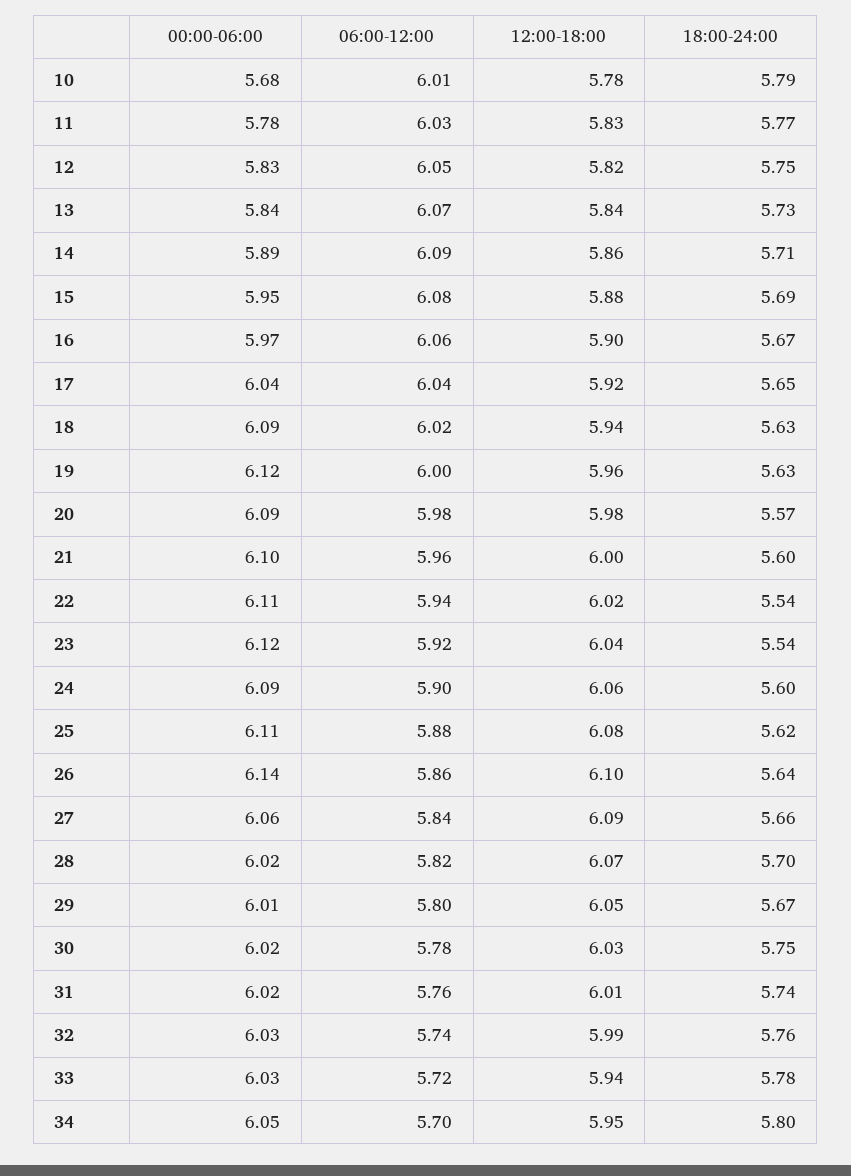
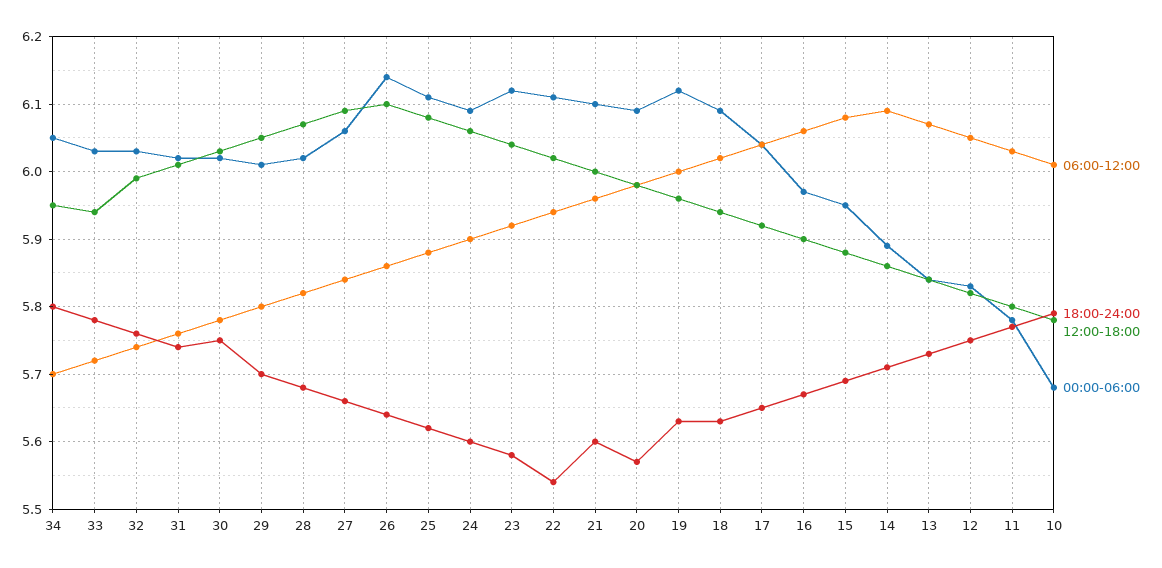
  {
    "00:00-06:00": {
      "10": 5.68,
      "11": 5.78,
      "12": 5.83,
      "13": 5.84,
      "14": 5.89,
      "15": 5.95,
      "16": 5.97,
      "17": 6.04,
      "18": 6.09,
      "19": 6.12,
      "20": 6.09,
      "21": 6.1,
      "22": 6.11,
      "23": 6.12,
      "24": 6.09,
      "25": 6.11,
      "26": 6.14,
      "27": 6.06,
      "28": 6.02,
      "29": 6.01,
      "30": 6.02,
      "31": 6.02,
      "32": 6.03,
      "33": 6.03,
      "34": 6.05
    },
    "06:00-12:00": {
      "10": 6.01,
      "11": 6.03,
      "12": 6.05,
      "13": 6.07,
      "14": 6.09,
      "15": 6.08,
      "16": 6.06,
      "17": 6.04,
      "18": 6.02,
      "19": 6,
      "20": 5.98,
      "21": 5.96,
      "22": 5.94,
      "23": 5.92,
      "24": 5.9,
      "25": 5.88,
      "26": 5.86,
      "27": 5.84,
      "28": 5.82,
      "29": 5.8,
      "30": 5.78,
      "31": 5.76,
      "32": 5.74,
      "33": 5.72,
      "34": 5.7
    },
    "12:00-18:00": {
      "10": 5.78,
-     "11": 5.83,
+     "11": 5.8,
      "12": 5.82,
      "13": 5.84,
      "14": 5.86,
      "15": 5.88,
      "16": 5.9,
      "17": 5.92,
      "18": 5.94,
      "19": 5.96,
      "20": 5.98,
      "21": 6,
      "22": 6.02,
      "23": 6.04,
      "24": 6.06,
      "25": 6.08,
      "26": 6.1,
      "27": 6.09,
      "28": 6.07,
      "29": 6.05,
      "30": 6.03,
      "31": 6.01,
      "32": 5.99,
      "33": 5.94,
      "34": 5.95
    },
    "18:00-24:00": {
      "10": 5.79,
      "11": 5.77,
      "12": 5.75,
      "13": 5.73,
      "14": 5.71,
      "15": 5.69,
      "16": 5.67,
      "17": 5.65,
      "18": 5.63,
      "19": 5.63,
      "20": 5.57,
      "21": 5.6,
      "22": 5.54,
-     "23": 5.54,
+     "23": 5.58,
      "24": 5.6,
      "25": 5.62,
      "26": 5.64,
      "27": 5.66,
-     "28": 5.7,
+     "28": 5.68,
-     "29": 5.67,
+     "29": 5.7,
      "30": 5.75,
      "31": 5.74,
      "32": 5.76,
      "33": 5.78,
      "34": 5.8
    }
  }

